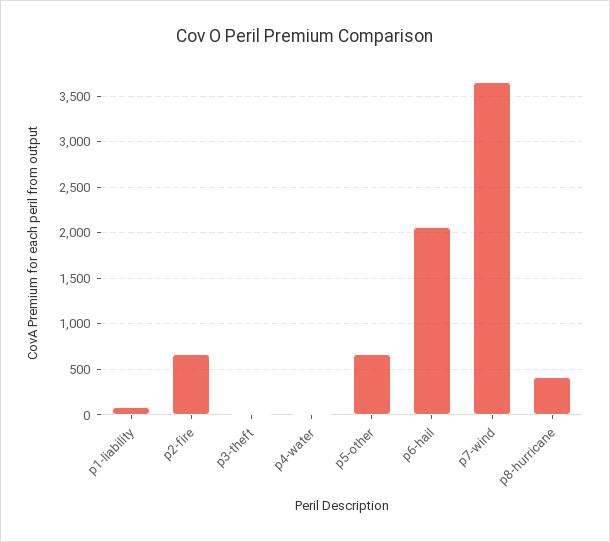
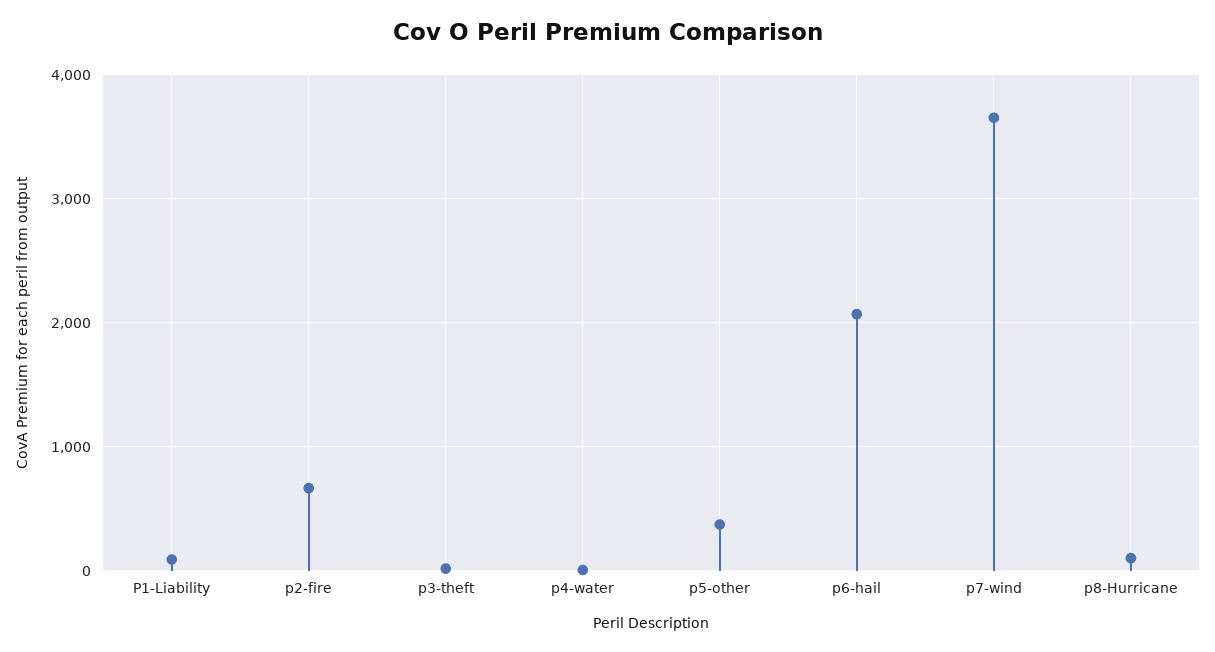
  {
    "p1-liability": 100,
    "p2-fire": 700,
    "p3-theft": 0,
    "p4-water": 0,
-   "p5-other": 700,
+   "p5-other": 400,
    "p6-hail": 2100,
    "p7-wind": 3700,
-   "p8-hurricane": 400
+   "p8-hurricane": 100
  }

